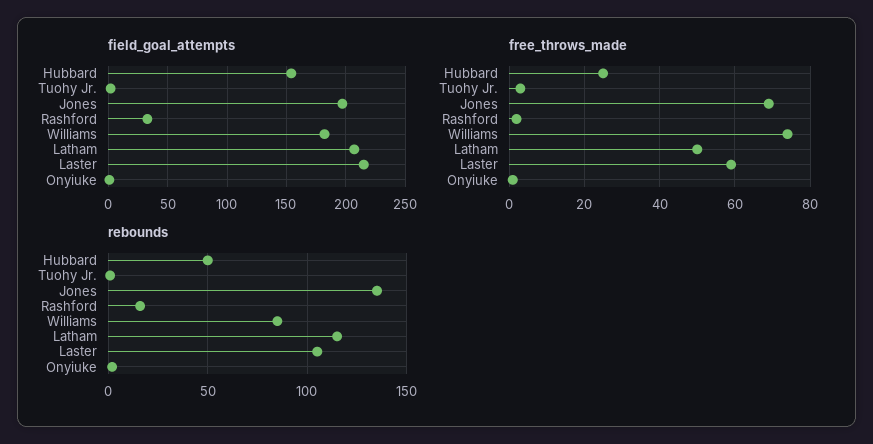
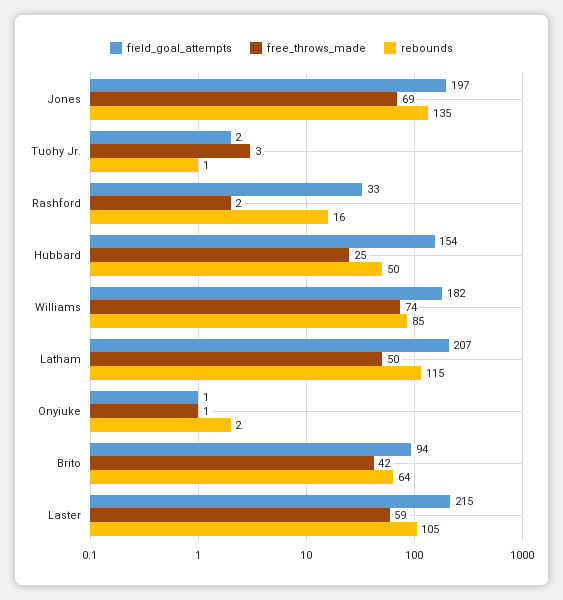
  {
    "field_goal_attempts": {
      "Hubbard": 154,
      "Tuohy Jr.": 2,
      "Jones": 197,
      "Rashford": 33,
      "Williams": 182,
      "Latham": 207,
      "Laster": 215,
-     "Onyiuke": 1
+     "Onyiuke": 1,
+     "Brito": 94
    },
    "free_throws_made": {
      "Hubbard": 25,
      "Tuohy Jr.": 3,
      "Jones": 69,
      "Rashford": 2,
      "Williams": 74,
      "Latham": 50,
      "Laster": 59,
-     "Onyiuke": 1
+     "Onyiuke": 1,
+     "Brito": 42
    },
    "rebounds": {
      "Hubbard": 50,
      "Tuohy Jr.": 1,
      "Jones": 135,
      "Rashford": 16,
      "Williams": 85,
      "Latham": 115,
      "Laster": 105,
-     "Onyiuke": 2
+     "Onyiuke": 2,
+     "Brito": 64
    }
  }

